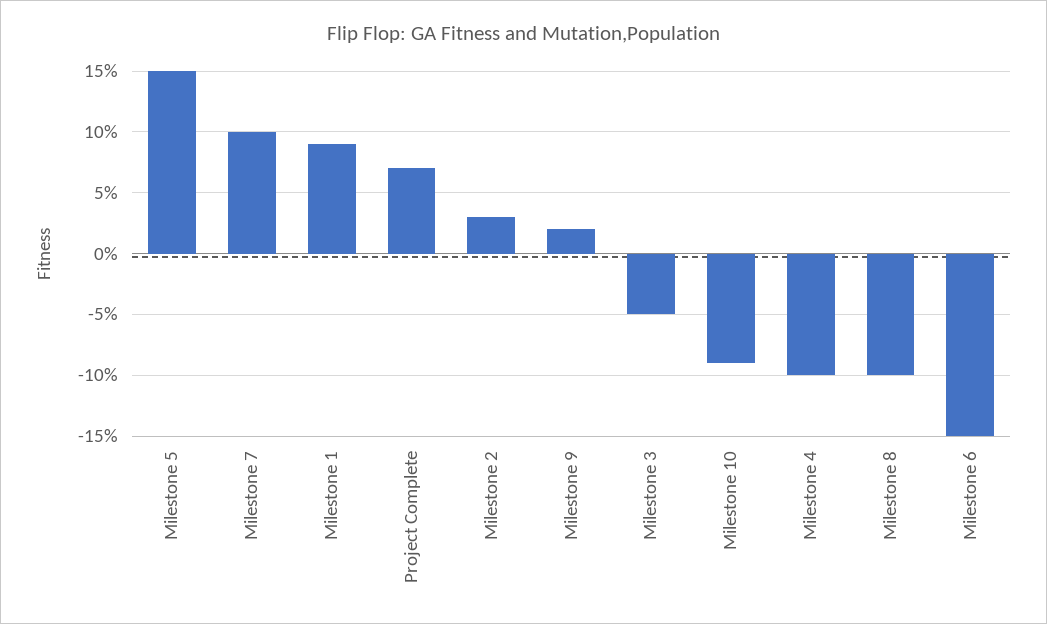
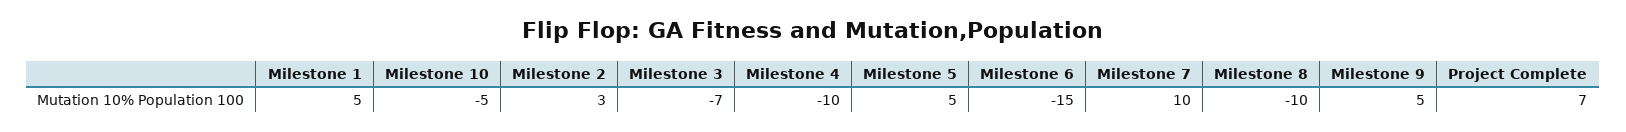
  {
-   "Milestone 5": 15,
+   "Milestone 5": 5,
    "Milestone 7": 10,
-   "Milestone 1": 9,
+   "Milestone 1": 5,
    "Project Complete": 7,
    "Milestone 2": 3,
-   "Milestone 9": 2,
+   "Milestone 9": 5,
-   "Milestone 3": -5,
+   "Milestone 3": -7,
-   "Milestone 10": -9,
+   "Milestone 10": -5,
    "Milestone 4": -10,
    "Milestone 8": -10,
    "Milestone 6": -15
  }

